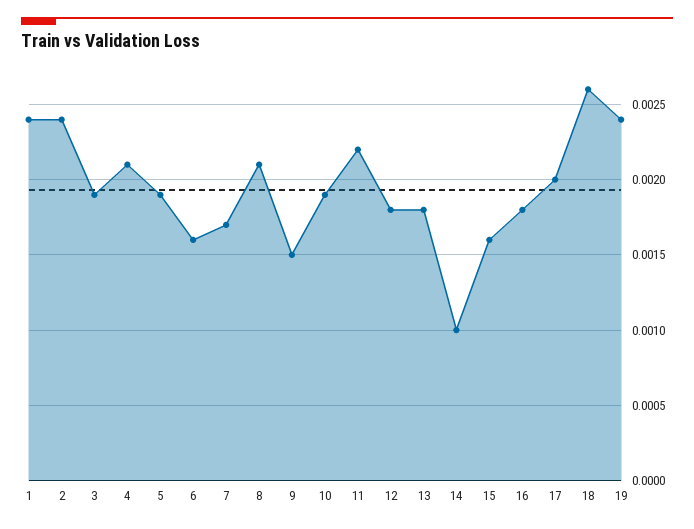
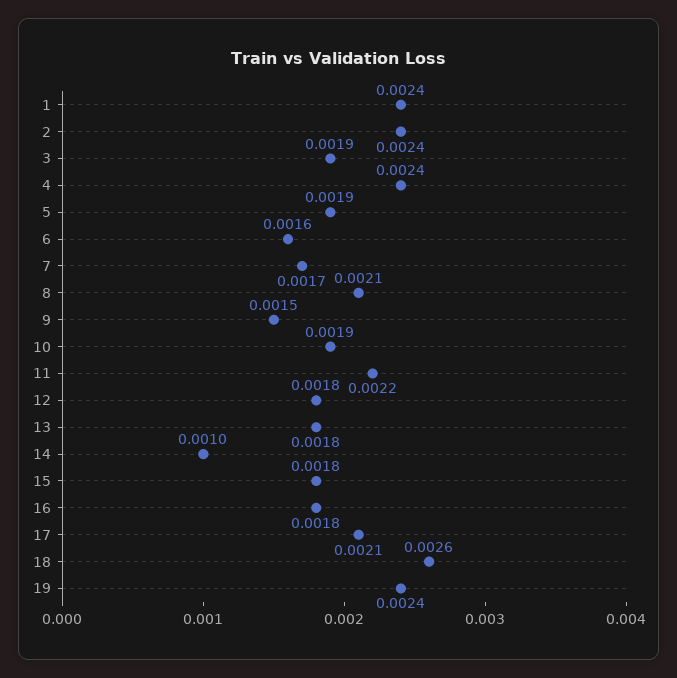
  {
    "1": 0.0024,
    "2": 0.0024,
    "3": 0.0019,
-   "4": 0.0021,
+   "4": 0.0024,
    "5": 0.0019,
    "6": 0.0016,
    "7": 0.0017,
    "8": 0.0021,
    "9": 0.0015,
    "10": 0.0019,
    "11": 0.0022,
    "12": 0.0018,
    "13": 0.0018,
    "14": 0.001,
-   "15": 0.0016,
+   "15": 0.0018,
    "16": 0.0018,
-   "17": 0.002,
+   "17": 0.0021,
    "18": 0.0026,
    "19": 0.0024
  }

